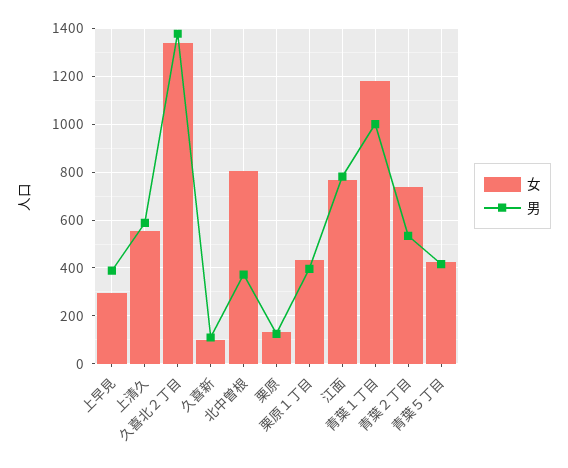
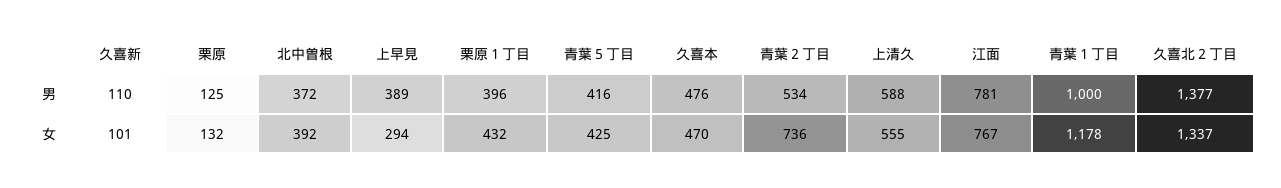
  {
    "女": {
      "上早見": 294,
      "上清久": 555,
      "久喜北２丁目": 1337,
      "久喜新": 101,
-     "北中曽根": 800,
+     "北中曽根": 392,
      "栗原": 132,
      "栗原１丁目": 432,
      "江面": 767,
      "青葉１丁目": 1178,
      "青葉２丁目": 736,
-     "青葉５丁目": 425
+     "青葉５丁目": 425,
+     "久喜本": 470
    },
    "男": {
      "上早見": 389,
      "上清久": 588,
      "久喜北２丁目": 1377,
      "久喜新": 110,
      "北中曽根": 372,
      "栗原": 125,
      "栗原１丁目": 396,
      "江面": 781,
      "青葉１丁目": 1000,
      "青葉２丁目": 534,
-     "青葉５丁目": 416
+     "青葉５丁目": 416,
+     "久喜本": 476
    }
  }

